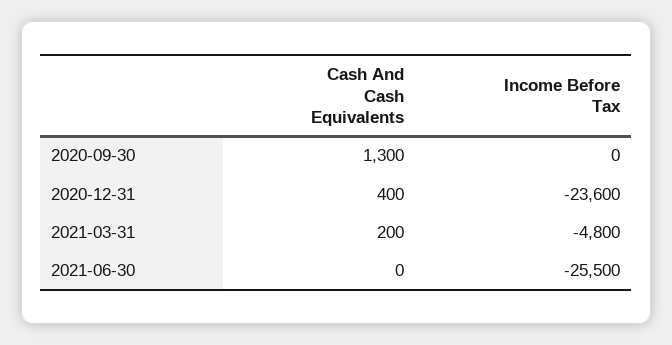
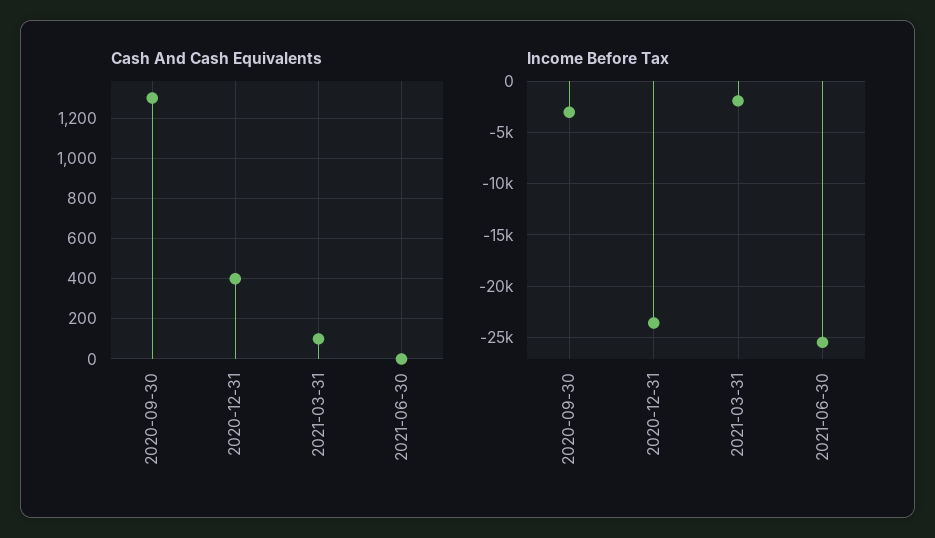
  {
    "Cash And Cash Equivalents": {
      "2020-09-30": 1300,
      "2020-12-31": 400,
-     "2021-03-31": 200,
+     "2021-03-31": 100,
      "2021-06-30": 0
    },
    "Income Before Tax": {
-     "2020-09-30": 0,
+     "2020-09-30": -3000,
      "2020-12-31": -23600,
-     "2021-03-31": -4800,
+     "2021-03-31": -2000,
      "2021-06-30": -25500
    }
  }

